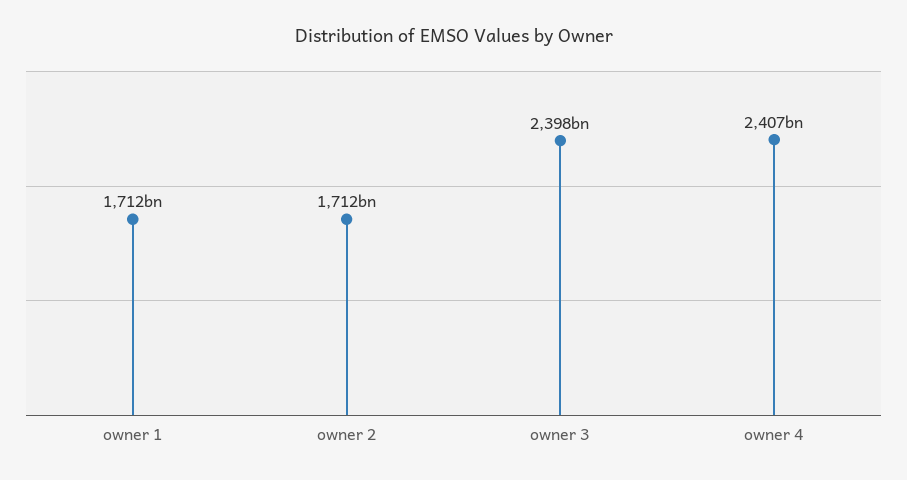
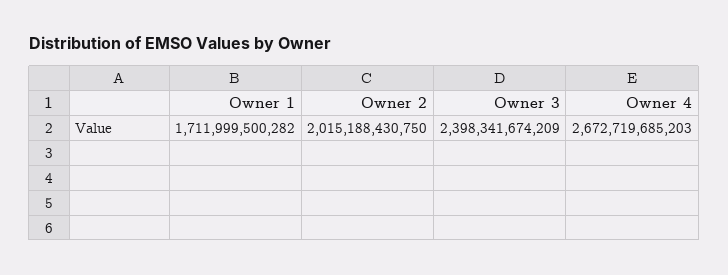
  {
    "owner 1": 1711999500282,
-   "owner 2": 1712000000000,
+   "owner 2": 2015188430750,
    "owner 3": 2398341674209,
-   "owner 4": 2407000000000
+   "owner 4": 2672719685203
  }

